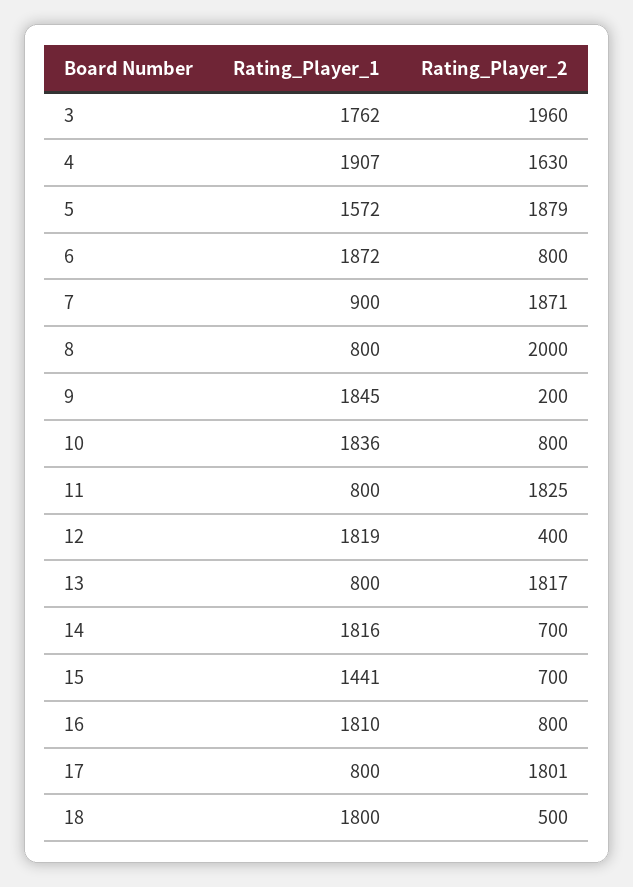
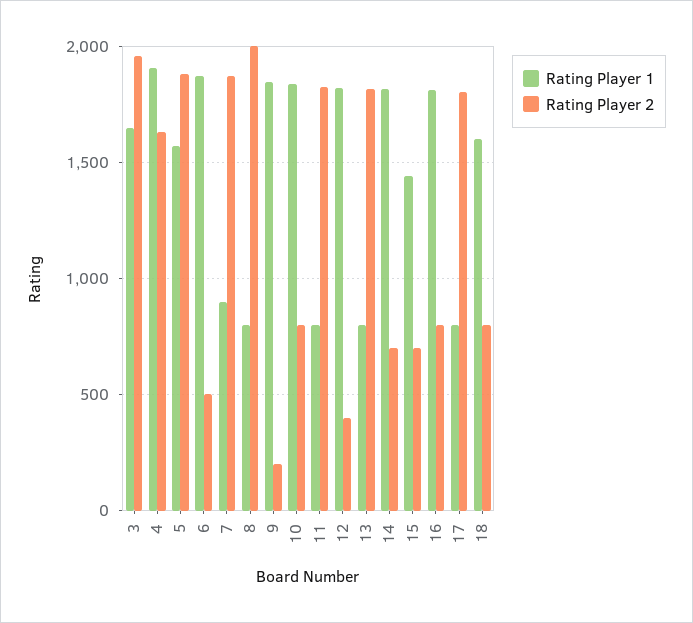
  {
    "Rating_Player_1": {
-     "3": 1762,
+     "3": 1650,
      "4": 1907,
      "5": 1572,
      "6": 1872,
      "7": 900,
      "8": 800,
      "9": 1845,
      "10": 1836,
      "11": 800,
      "12": 1819,
      "13": 800,
      "14": 1816,
      "15": 1441,
      "16": 1810,
      "17": 800,
-     "18": 1800
+     "18": 1600
    },
    "Rating_Player_2": {
      "3": 1960,
      "4": 1630,
      "5": 1879,
-     "6": 800,
+     "6": 500,
      "7": 1871,
      "8": 2000,
      "9": 200,
      "10": 800,
      "11": 1825,
      "12": 400,
      "13": 1817,
      "14": 700,
      "15": 700,
      "16": 800,
      "17": 1801,
-     "18": 500
+     "18": 800
    }
  }

